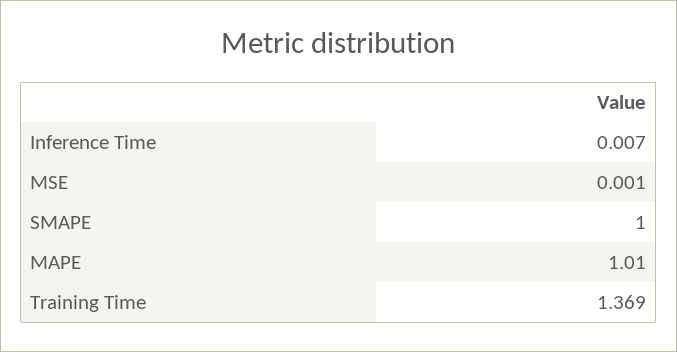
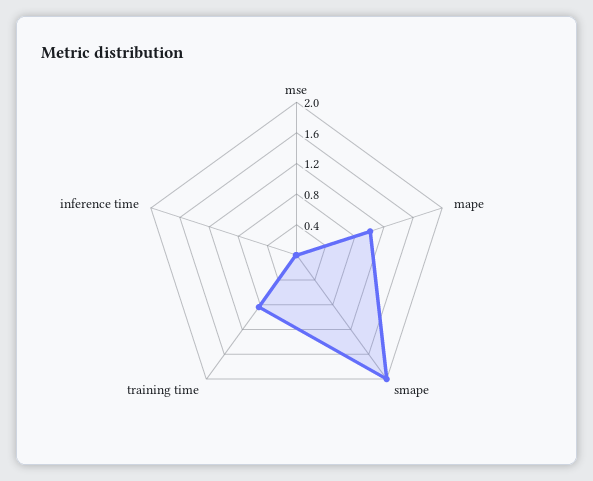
  {
    "Inference Time": 0.007,
    "MSE": 0.001,
-   "SMAPE": 1,
+   "SMAPE": 2,
    "MAPE": 1.01,
-   "Training Time": 1.369
+   "Training Time": 0.8
  }

